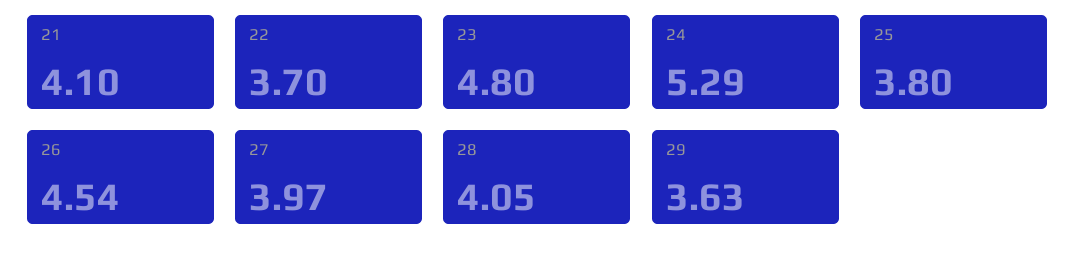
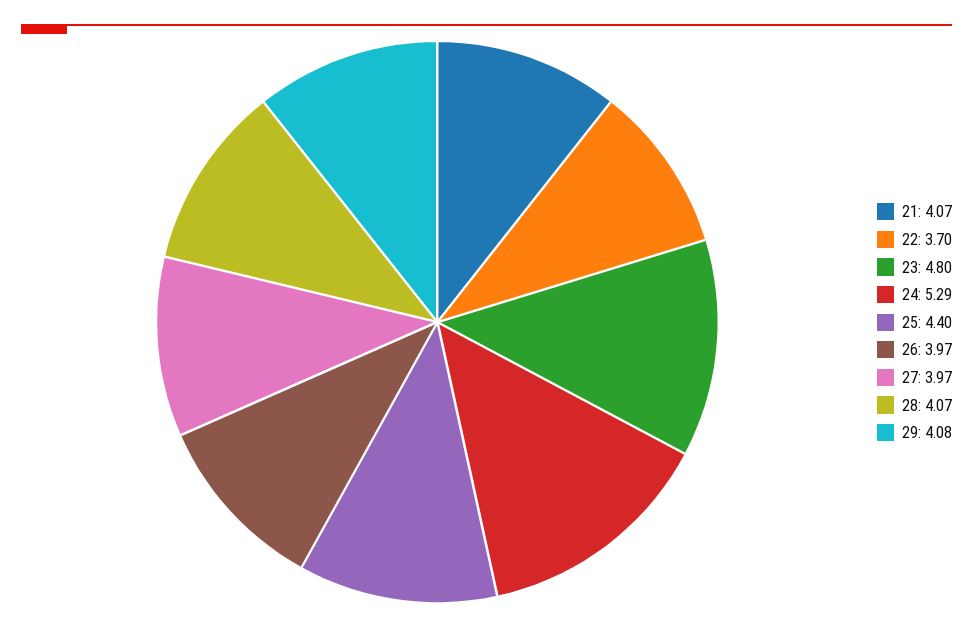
  {
-   "21": 4.1,
+   "21": 4.07,
    "22": 3.7,
    "23": 4.8,
    "24": 5.29,
-   "25": 3.8,
+   "25": 4.4,
-   "26": 4.54,
+   "26": 3.97,
    "27": 3.97,
-   "28": 4.05,
+   "28": 4.07,
-   "29": 3.63
+   "29": 4.08
  }

